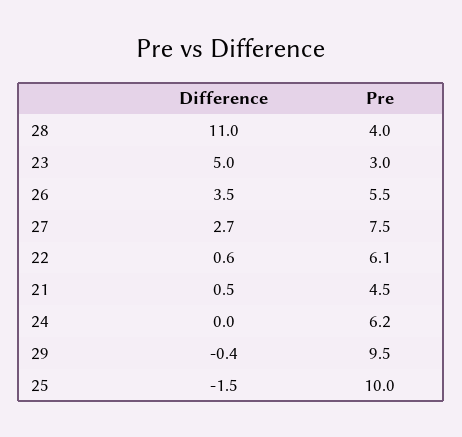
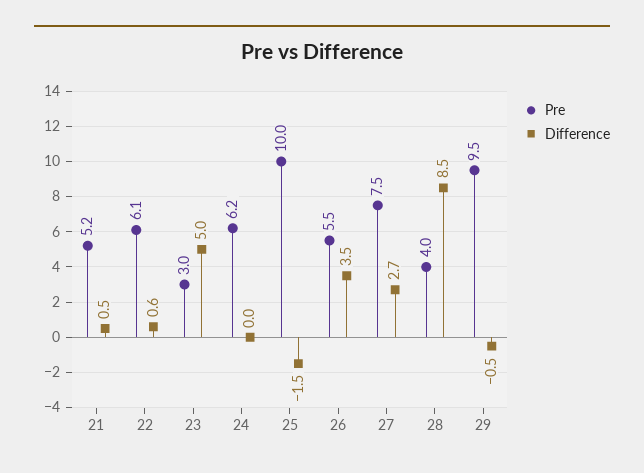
  {
    "Difference": {
-     "28": 11,
+     "28": 8.5,
      "23": 5,
      "26": 3.5,
      "27": 2.7,
      "22": 0.6,
      "21": 0.5,
      "24": 0,
-     "29": -0.4,
+     "29": -0.5,
      "25": -1.5
    },
    "Pre": {
      "28": 4,
      "23": 3,
      "26": 5.5,
      "27": 7.5,
      "22": 6.1,
-     "21": 4.5,
+     "21": 5.2,
      "24": 6.2,
      "29": 9.5,
      "25": 10
    }
  }

